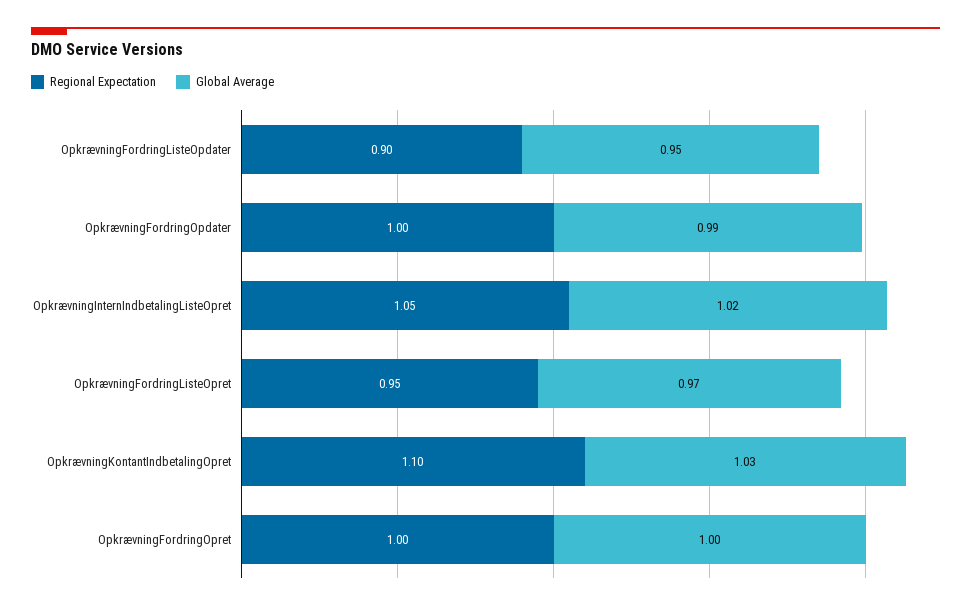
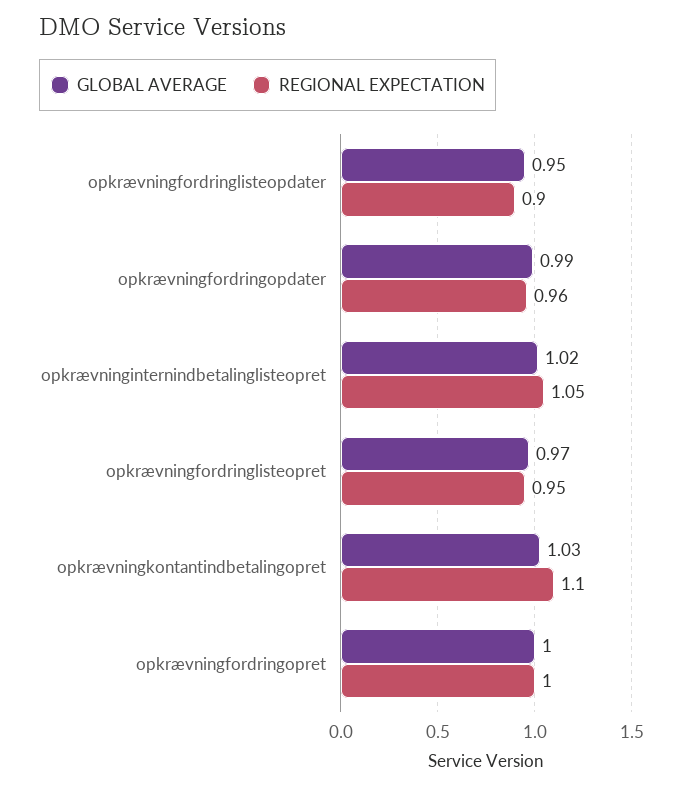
  {
    "Regional Expectation": {
      "OpkrævningFordringListeOpdater": 0.9,
-     "OpkrævningFordringOpdater": 1,
+     "OpkrævningFordringOpdater": 0.96,
      "OpkrævningInternIndbetalingListeOpret": 1.05,
      "OpkrævningFordringListeOpret": 0.95,
      "OpkrævningKontantIndbetalingOpret": 1.1,
      "OpkrævningFordringOpret": 1
    },
    "Global Average": {
      "OpkrævningFordringListeOpdater": 0.95,
      "OpkrævningFordringOpdater": 0.99,
      "OpkrævningInternIndbetalingListeOpret": 1.02,
      "OpkrævningFordringListeOpret": 0.97,
      "OpkrævningKontantIndbetalingOpret": 1.03,
      "OpkrævningFordringOpret": 1
    }
  }

